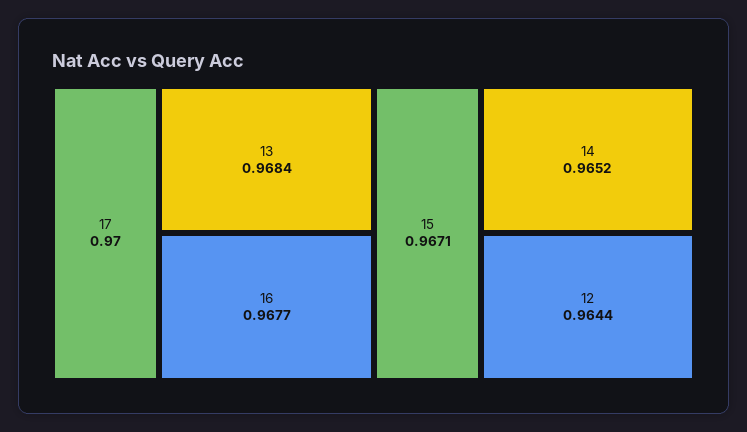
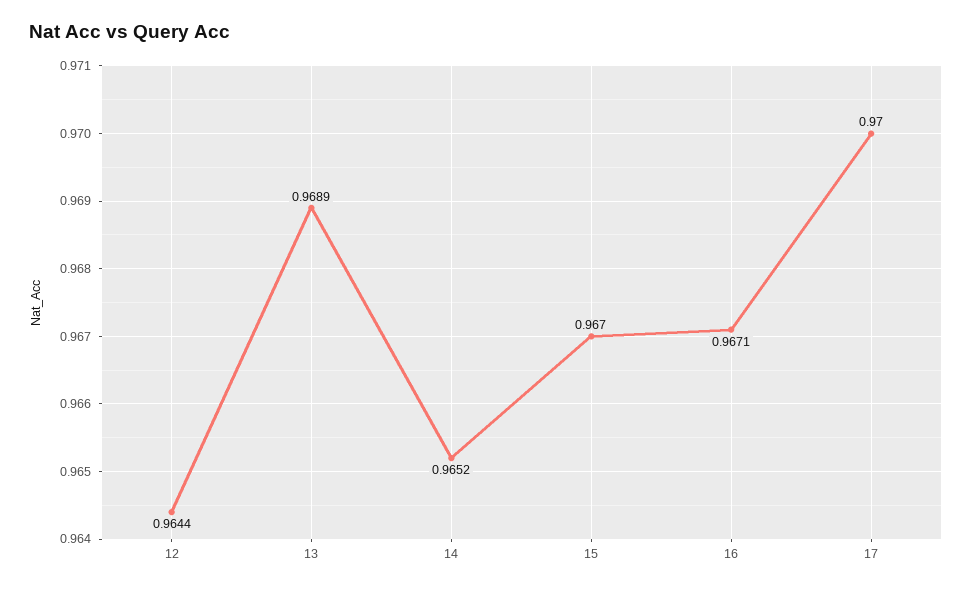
  {
    "17": 0.97,
-   "13": 0.9684,
+   "13": 0.9689,
-   "16": 0.9677,
+   "16": 0.9671,
-   "15": 0.9671,
+   "15": 0.967,
    "14": 0.9652,
    "12": 0.9644
  }

